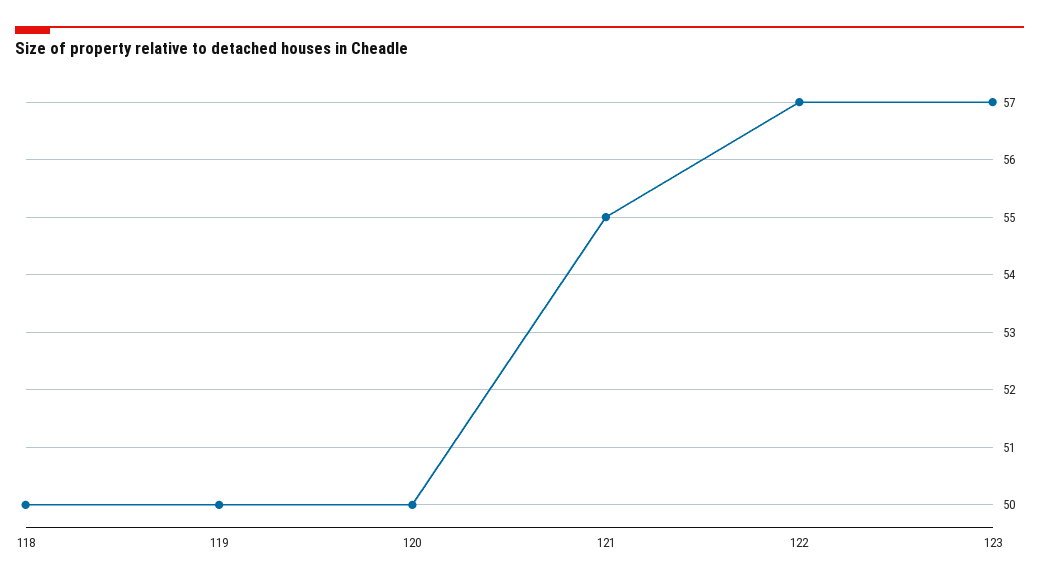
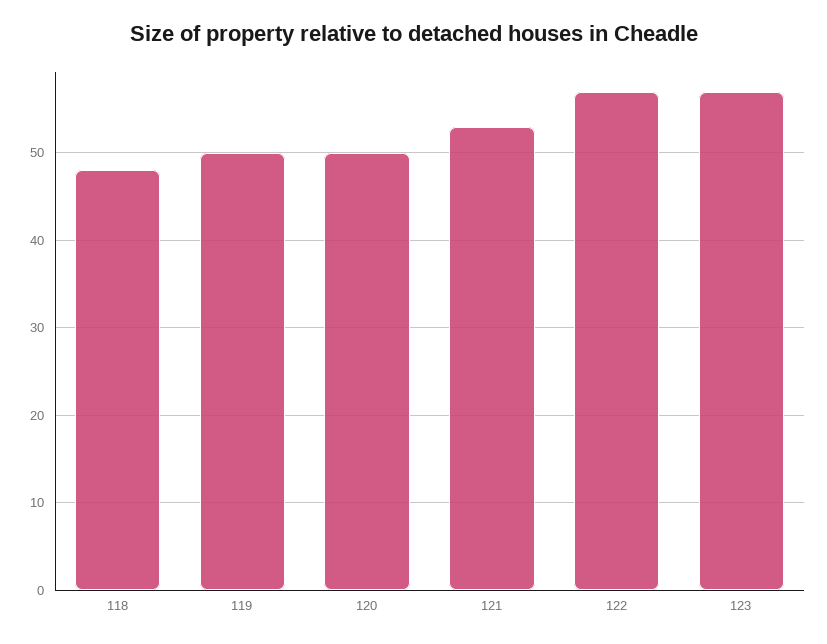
  {
-   "118": 50,
+   "118": 48,
    "119": 50,
    "120": 50,
-   "121": 55,
+   "121": 53,
    "122": 57,
    "123": 57
  }

